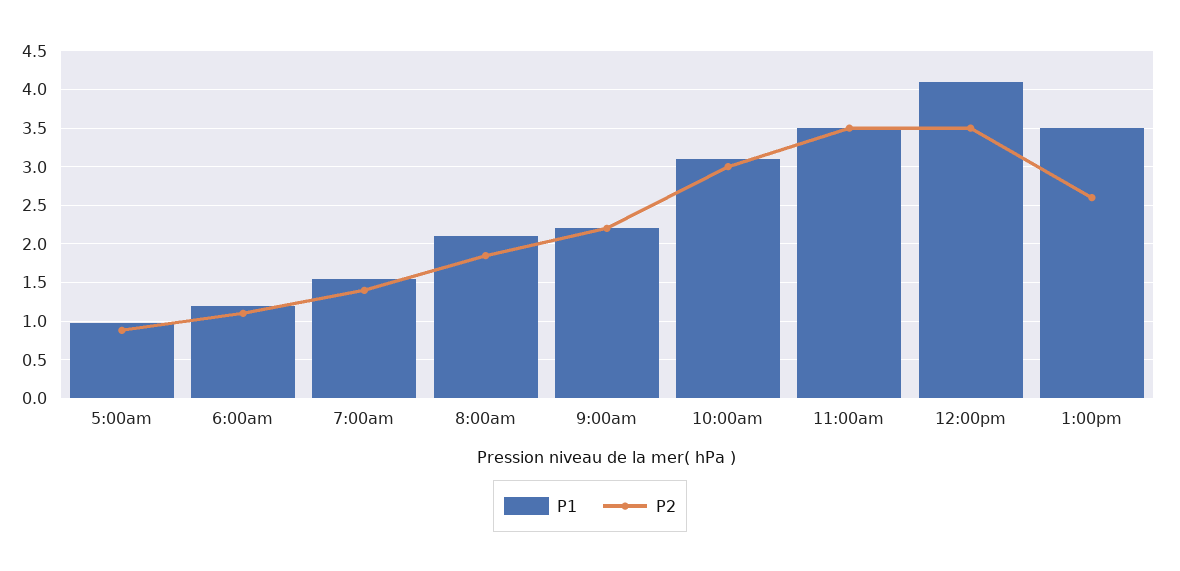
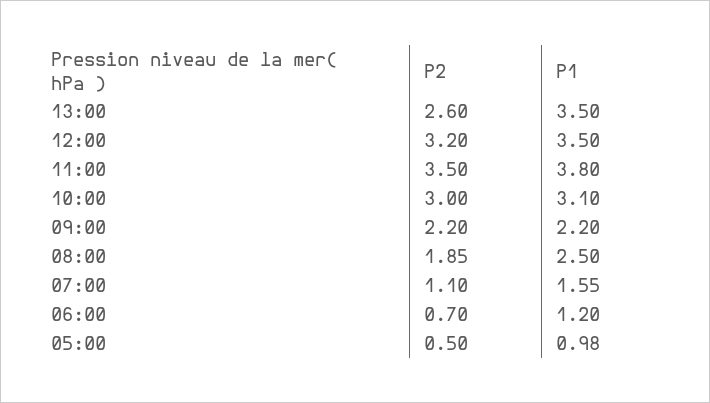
  {
    "P1": {
      "5:00am": 0.98,
      "6:00am": 1.2,
      "7:00am": 1.55,
-     "8:00am": 2.1,
+     "8:00am": 2.5,
      "9:00am": 2.2,
      "10:00am": 3.1,
-     "11:00am": 3.5,
+     "11:00am": 3.8,
-     "12:00pm": 4.1,
+     "12:00pm": 3.5,
      "1:00pm": 3.5
    },
    "P2": {
-     "5:00am": 0.9,
+     "5:00am": 0.5,
-     "6:00am": 1.1,
+     "6:00am": 0.7,
-     "7:00am": 1.4,
+     "7:00am": 1.1,
      "8:00am": 1.85,
      "9:00am": 2.2,
      "10:00am": 3,
      "11:00am": 3.5,
-     "12:00pm": 3.5,
+     "12:00pm": 3.2,
      "1:00pm": 2.6
    }
  }

